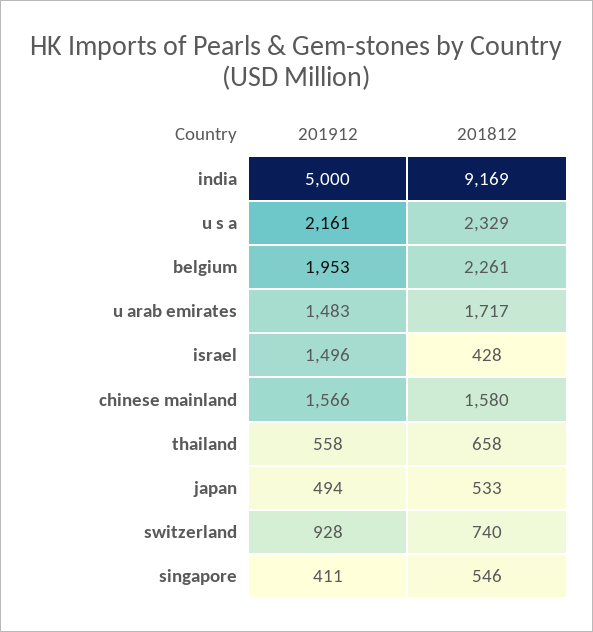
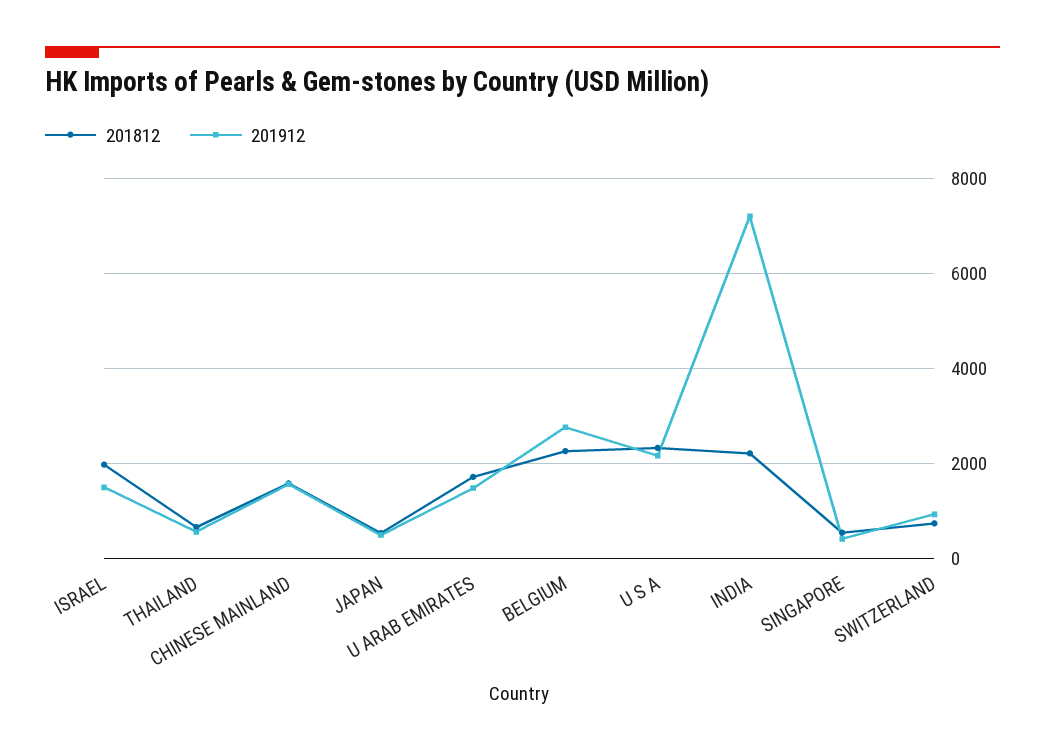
  {
    "201912": {
-     "india": 5000,
+     "india": 7200,
      "u s a": 2161,
-     "belgium": 1953,
+     "belgium": 2800,
      "u arab emirates": 1483,
      "israel": 1496,
      "chinese mainland": 1566,
      "thailand": 558,
      "japan": 494,
      "switzerland": 928,
      "singapore": 411
    },
    "201812": {
-     "india": 9169,
+     "india": 2200,
      "u s a": 2329,
      "belgium": 2261,
      "u arab emirates": 1717,
-     "israel": 428,
+     "israel": 2000,
      "chinese mainland": 1580,
      "thailand": 658,
      "japan": 533,
      "switzerland": 740,
      "singapore": 546
    }
  }

